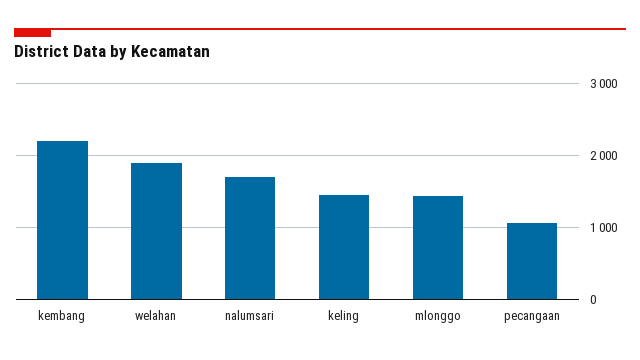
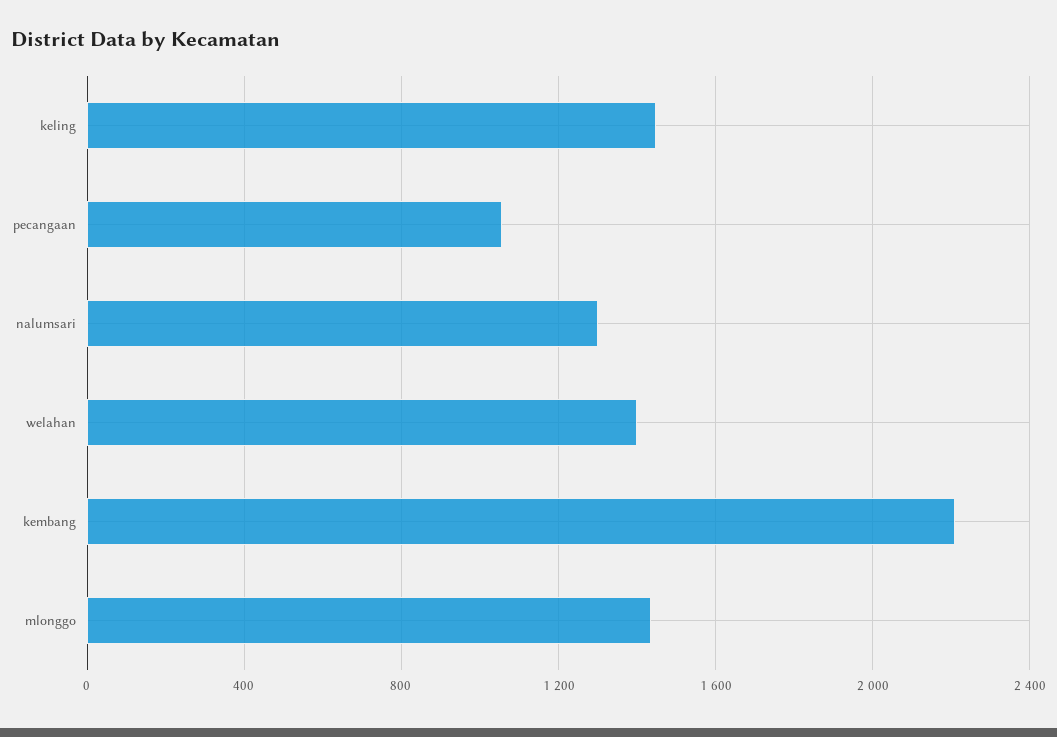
  {
    "kembang": 2200,
-   "welahan": 1900,
+   "welahan": 1400,
-   "nalumsari": 1700,
+   "nalumsari": 1300,
    "keling": 1450,
    "mlonggo": 1450,
    "pecangaan": 1050
  }

